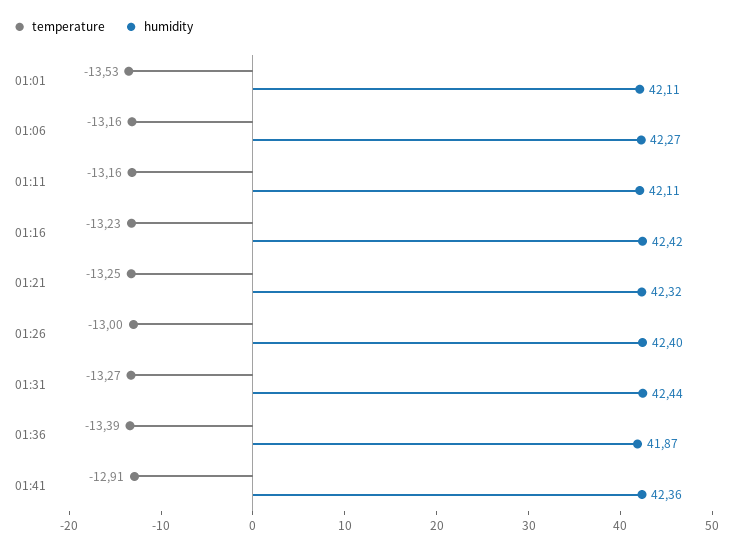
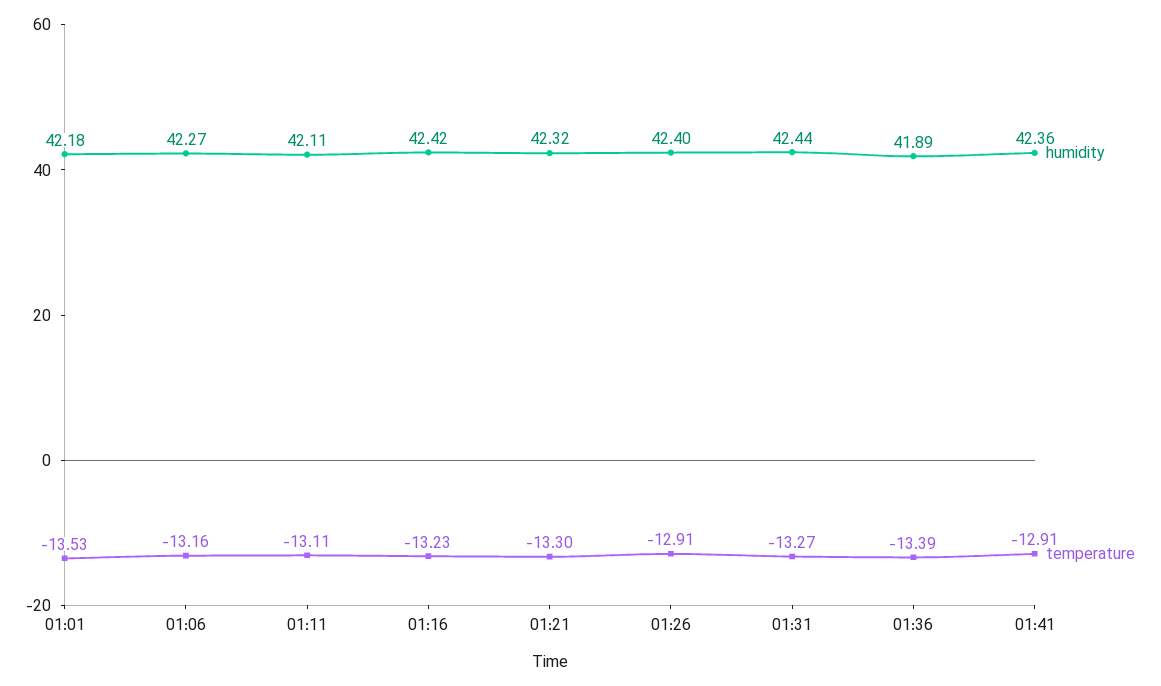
  {
    "temperature": {
      "01:01": -13.53,
      "01:06": -13.16,
-     "01:11": -13.16,
+     "01:11": -13.11,
      "01:16": -13.23,
-     "01:21": -13.25,
+     "01:21": -13.3,
-     "01:26": -13,
+     "01:26": -12.91,
      "01:31": -13.27,
      "01:36": -13.39,
      "01:41": -12.91
    },
    "humidity": {
-     "01:01": 42.11,
+     "01:01": 42.18,
      "01:06": 42.27,
      "01:11": 42.11,
      "01:16": 42.42,
      "01:21": 42.32,
      "01:26": 42.4,
      "01:31": 42.44,
-     "01:36": 41.87,
+     "01:36": 41.89,
      "01:41": 42.36
    }
  }

